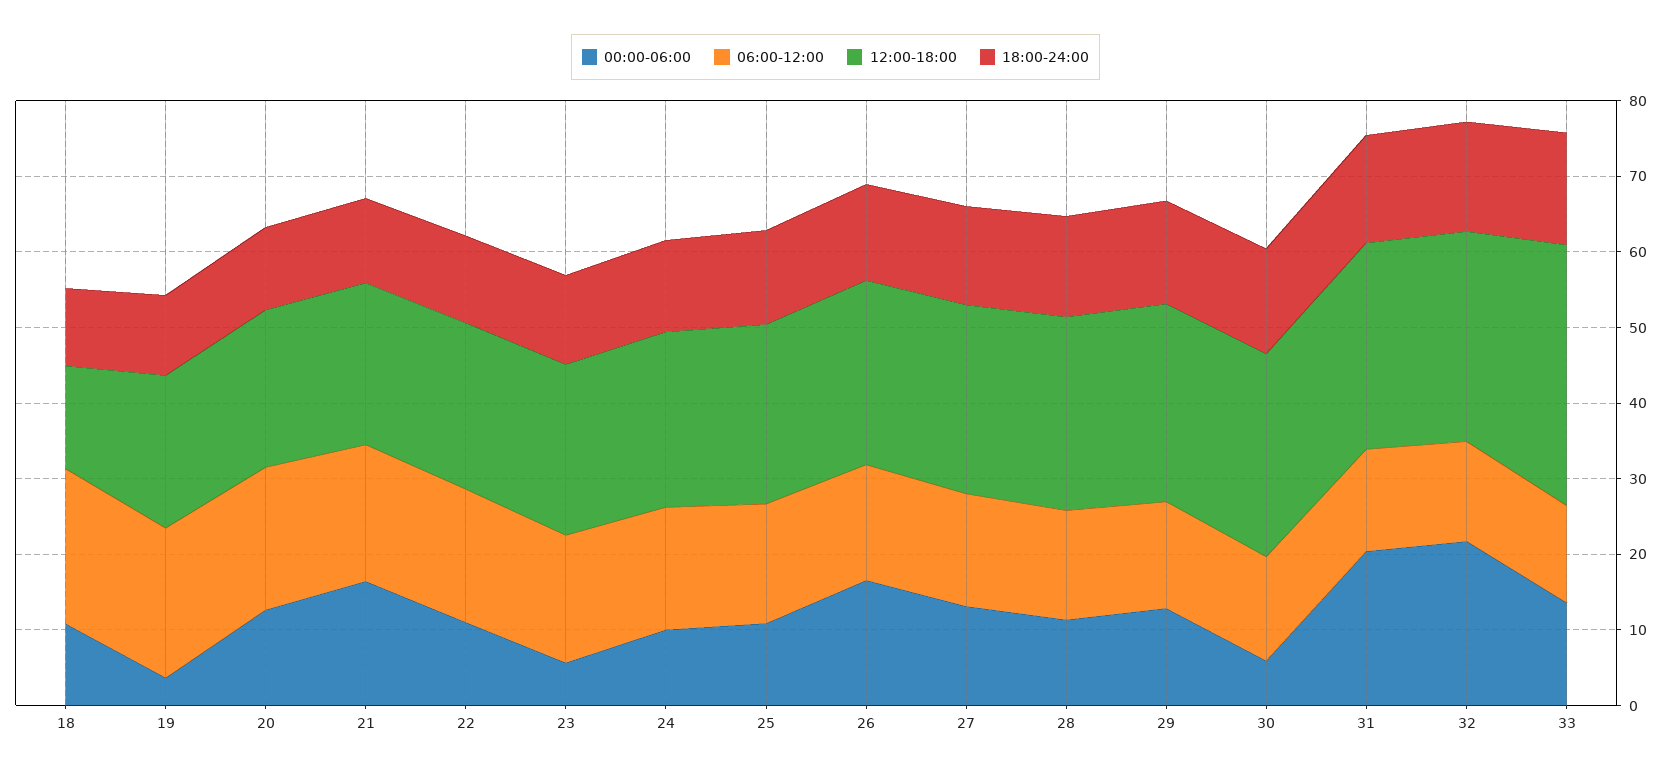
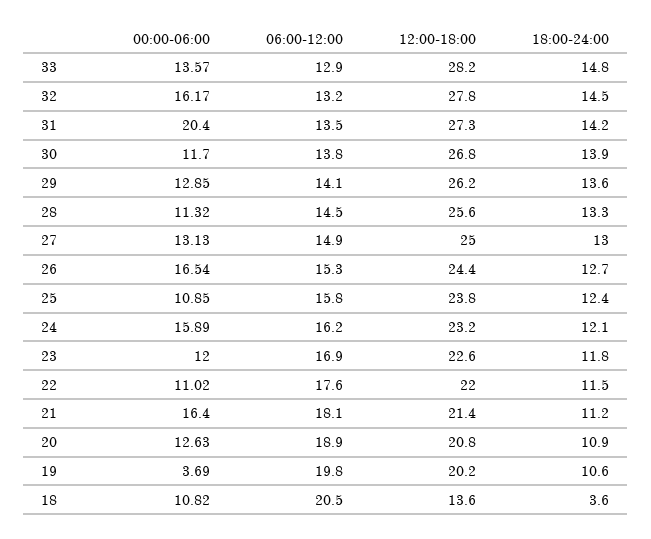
  {
    "00:00-06:00": {
      "18": 10.82,
      "19": 3.69,
      "20": 12.63,
      "21": 16.4,
      "22": 11.02,
-     "23": 6,
+     "23": 12,
-     "24": 10,
+     "24": 15.89,
      "25": 10.85,
      "26": 16.54,
      "27": 13.13,
      "28": 11.32,
      "29": 12.85,
-     "30": 6,
+     "30": 11.7,
      "31": 20.4,
-     "32": 22,
+     "32": 16.17,
      "33": 13.57
    },
    "06:00-12:00": {
      "18": 20.5,
      "19": 19.8,
      "20": 18.9,
      "21": 18.1,
      "22": 17.6,
      "23": 16.9,
      "24": 16.2,
      "25": 15.8,
      "26": 15.3,
      "27": 14.9,
      "28": 14.5,
      "29": 14.1,
      "30": 13.8,
      "31": 13.5,
      "32": 13.2,
      "33": 12.9
    },
    "12:00-18:00": {
      "18": 13.6,
      "19": 20.2,
      "20": 20.8,
      "21": 21.4,
      "22": 22,
      "23": 22.6,
      "24": 23.2,
      "25": 23.8,
      "26": 24.4,
      "27": 25,
      "28": 25.6,
      "29": 26.2,
      "30": 26.8,
      "31": 27.3,
      "32": 27.8,
-     "33": 34
+     "33": 28.2
    },
    "18:00-24:00": {
-     "18": 10,
+     "18": 3.6,
      "19": 10.6,
      "20": 10.9,
      "21": 11.2,
      "22": 11.5,
      "23": 11.8,
      "24": 12.1,
      "25": 12.4,
      "26": 12.7,
      "27": 13,
      "28": 13.3,
      "29": 13.6,
      "30": 13.9,
      "31": 14.2,
      "32": 14.5,
      "33": 14.8
    }
  }

